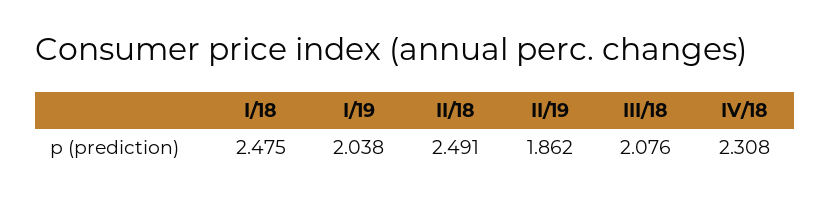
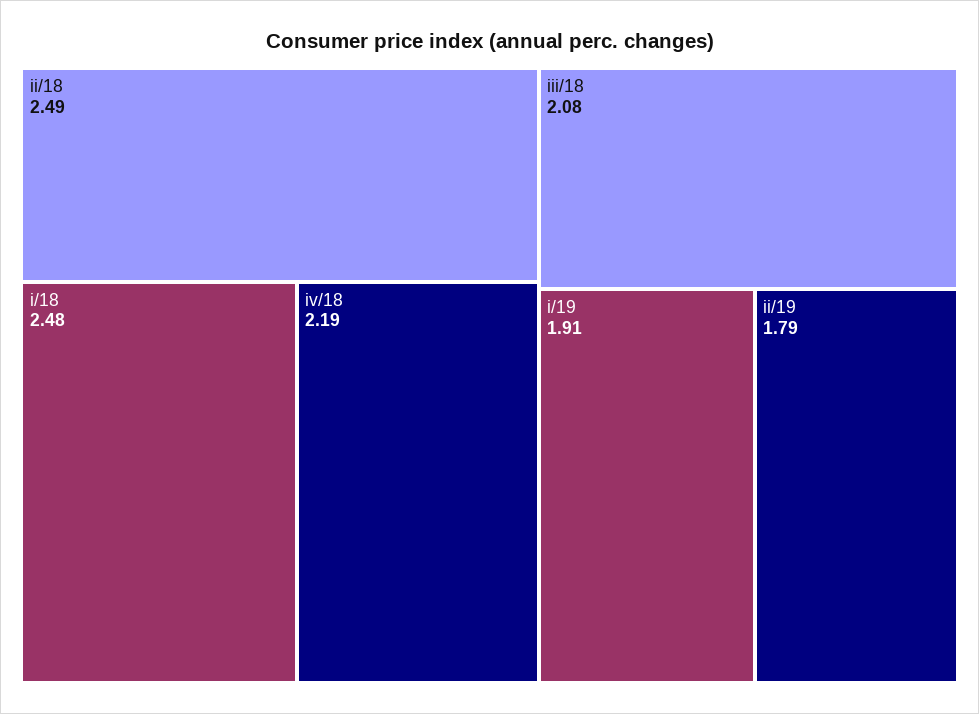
  {
    "I/18": 2.475,
-   "I/19": 2.038,
+   "I/19": 1.91,
    "II/18": 2.491,
-   "II/19": 1.862,
+   "II/19": 1.79,
    "III/18": 2.076,
-   "IV/18": 2.308
+   "IV/18": 2.19
  }

